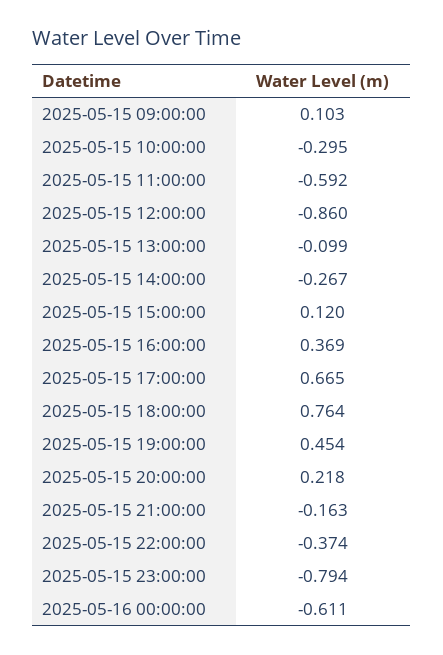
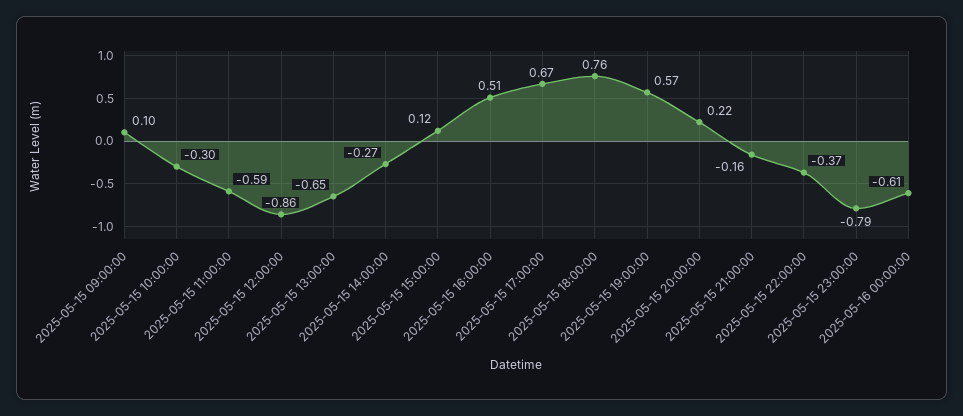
  {
    "2025-05-15 09:00:00": 0.103,
    "2025-05-15 10:00:00": -0.295,
    "2025-05-15 11:00:00": -0.592,
    "2025-05-15 12:00:00": -0.86,
-   "2025-05-15 13:00:00": -0.099,
+   "2025-05-15 13:00:00": -0.65,
    "2025-05-15 14:00:00": -0.267,
    "2025-05-15 15:00:00": 0.12,
-   "2025-05-15 16:00:00": 0.369,
+   "2025-05-15 16:00:00": 0.51,
    "2025-05-15 17:00:00": 0.665,
    "2025-05-15 18:00:00": 0.764,
-   "2025-05-15 19:00:00": 0.454,
+   "2025-05-15 19:00:00": 0.57,
    "2025-05-15 20:00:00": 0.218,
    "2025-05-15 21:00:00": -0.163,
    "2025-05-15 22:00:00": -0.374,
    "2025-05-15 23:00:00": -0.794,
    "2025-05-16 00:00:00": -0.611
  }

